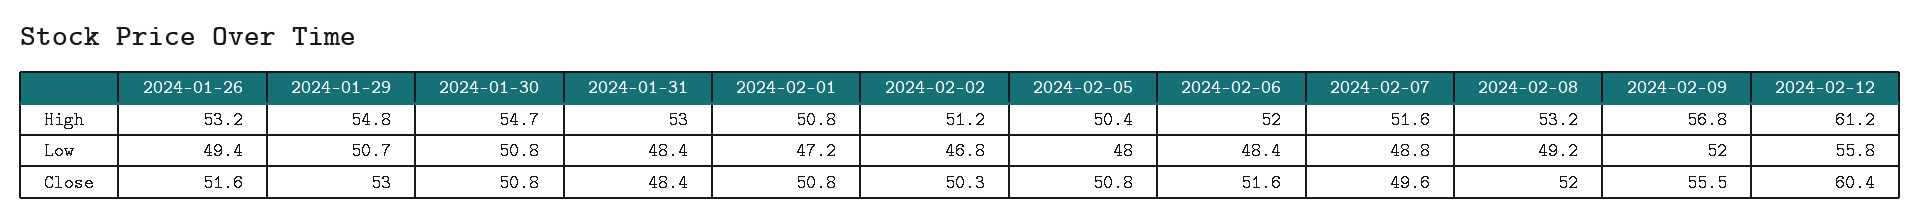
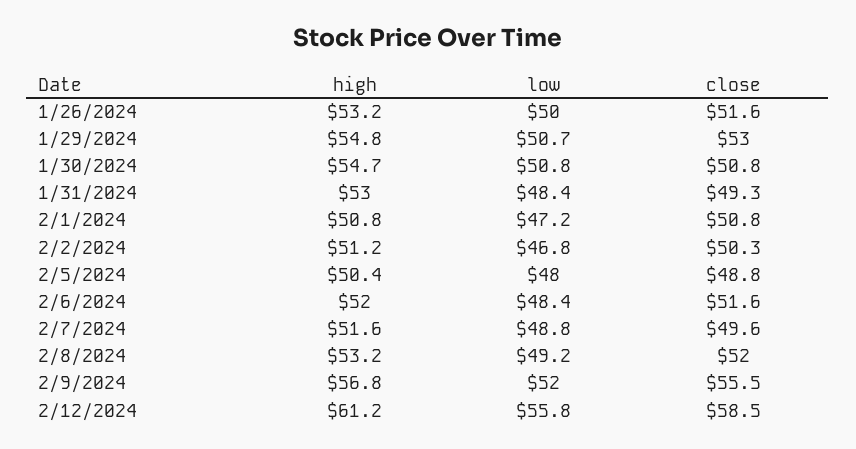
  {
    "2024-01-26": {
      "High": 53.2,
-     "Low": 49.4,
+     "Low": 50,
      "Close": 51.6
    },
    "2024-01-29": {
      "High": 54.8,
      "Low": 50.7,
      "Close": 53
    },
    "2024-01-30": {
      "High": 54.7,
      "Low": 50.8,
      "Close": 50.8
    },
    "2024-01-31": {
      "High": 53,
      "Low": 48.4,
-     "Close": 48.4
+     "Close": 49.3
    },
    "2024-02-01": {
      "High": 50.8,
      "Low": 47.2,
      "Close": 50.8
    },
    "2024-02-02": {
      "High": 51.2,
      "Low": 46.8,
      "Close": 50.3
    },
    "2024-02-05": {
      "High": 50.4,
      "Low": 48,
-     "Close": 50.8
+     "Close": 48.8
    },
    "2024-02-06": {
      "High": 52,
      "Low": 48.4,
      "Close": 51.6
    },
    "2024-02-07": {
      "High": 51.6,
      "Low": 48.8,
      "Close": 49.6
    },
    "2024-02-08": {
      "High": 53.2,
      "Low": 49.2,
      "Close": 52
    },
    "2024-02-09": {
      "High": 56.8,
      "Low": 52,
      "Close": 55.5
    },
    "2024-02-12": {
      "High": 61.2,
      "Low": 55.8,
-     "Close": 60.4
+     "Close": 58.5
    }
  }

